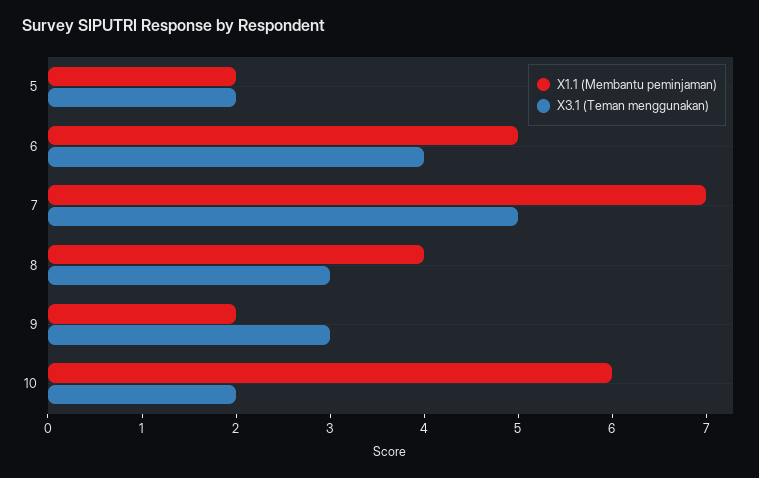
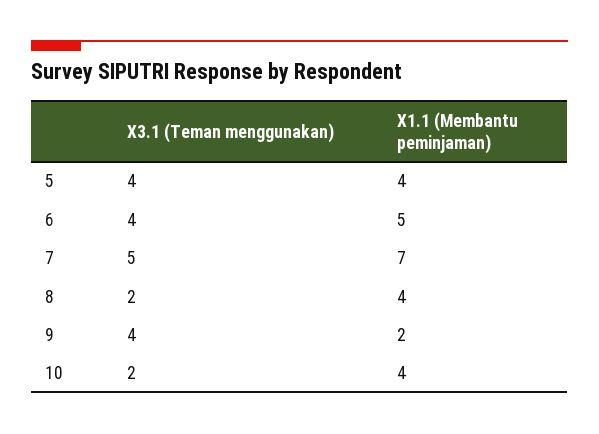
  {
    "X1.1 (Membantu peminjaman)": {
-     "5": 2,
+     "5": 4,
      "6": 5,
      "7": 7,
      "8": 4,
      "9": 2,
-     "10": 6
+     "10": 4
    },
    "X3.1 (Teman menggunakan)": {
-     "5": 2,
+     "5": 4,
      "6": 4,
      "7": 5,
-     "8": 3,
+     "8": 2,
-     "9": 3,
+     "9": 4,
      "10": 2
    }
  }

